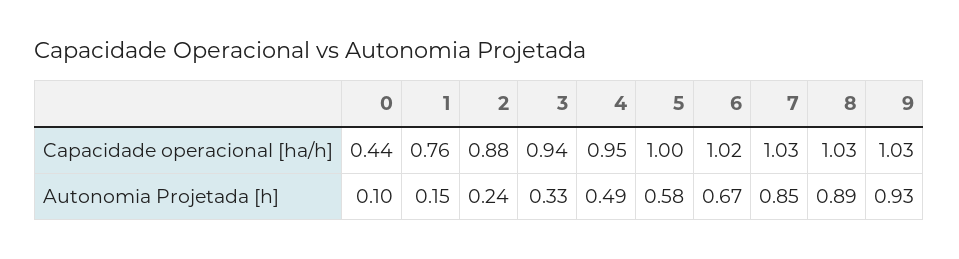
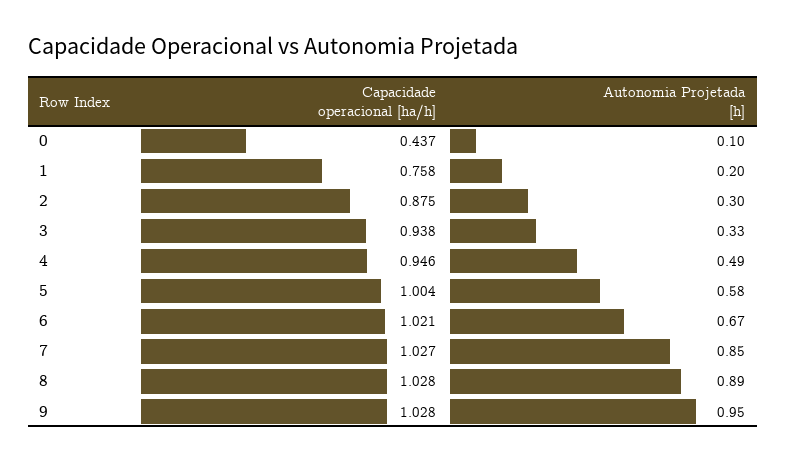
  {
    "0": {
      "Capacidade operacional [ha/h]": 0.437,
      "Autonomia Projetada [h]": 0.1
    },
    "1": {
      "Capacidade operacional [ha/h]": 0.758,
-     "Autonomia Projetada [h]": 0.15
+     "Autonomia Projetada [h]": 0.2
    },
    "2": {
      "Capacidade operacional [ha/h]": 0.875,
-     "Autonomia Projetada [h]": 0.24
+     "Autonomia Projetada [h]": 0.3
    },
    "3": {
      "Capacidade operacional [ha/h]": 0.938,
      "Autonomia Projetada [h]": 0.33
    },
    "4": {
      "Capacidade operacional [ha/h]": 0.946,
      "Autonomia Projetada [h]": 0.49
    },
    "5": {
      "Capacidade operacional [ha/h]": 1.004,
      "Autonomia Projetada [h]": 0.58
    },
    "6": {
      "Capacidade operacional [ha/h]": 1.021,
      "Autonomia Projetada [h]": 0.67
    },
    "7": {
      "Capacidade operacional [ha/h]": 1.027,
      "Autonomia Projetada [h]": 0.85
    },
    "8": {
      "Capacidade operacional [ha/h]": 1.028,
      "Autonomia Projetada [h]": 0.89
    },
    "9": {
      "Capacidade operacional [ha/h]": 1.028,
-     "Autonomia Projetada [h]": 0.93
+     "Autonomia Projetada [h]": 0.95
    }
  }

